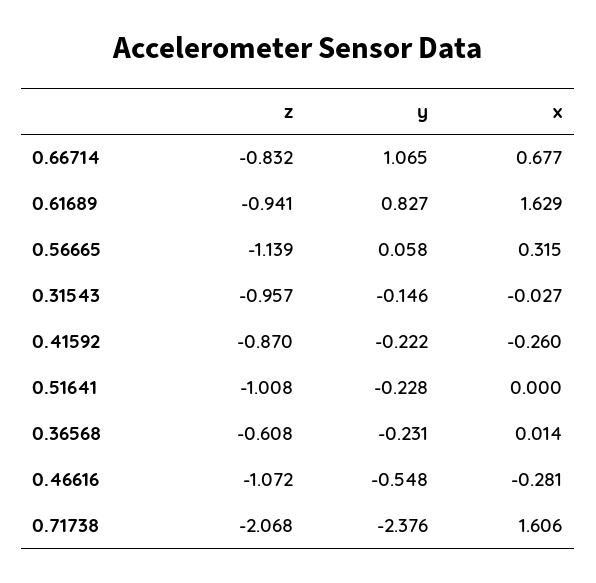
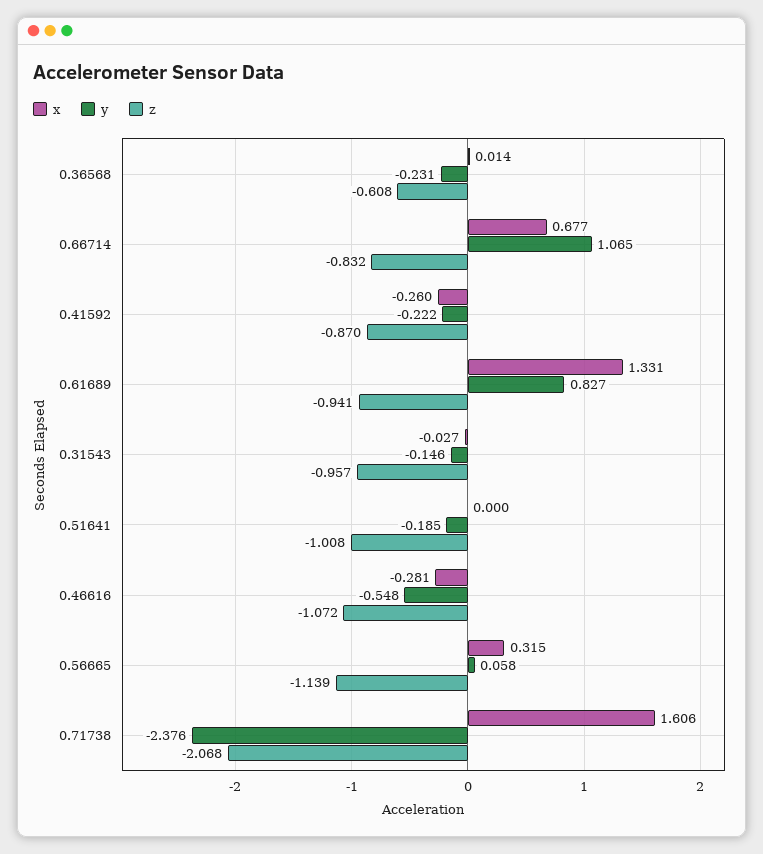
  {
    "z": {
      "0.66714": -0.832,
      "0.61689": -0.941,
      "0.56665": -1.139,
      "0.31543": -0.957,
      "0.41592": -0.87,
      "0.51641": -1.008,
      "0.36568": -0.608,
      "0.46616": -1.072,
      "0.71738": -2.068
    },
    "y": {
      "0.66714": 1.065,
      "0.61689": 0.827,
      "0.56665": 0.058,
      "0.31543": -0.146,
      "0.41592": -0.222,
-     "0.51641": -0.228,
+     "0.51641": -0.185,
      "0.36568": -0.231,
      "0.46616": -0.548,
      "0.71738": -2.376
    },
    "x": {
      "0.66714": 0.677,
-     "0.61689": 1.629,
+     "0.61689": 1.331,
      "0.56665": 0.315,
      "0.31543": -0.027,
      "0.41592": -0.26,
      "0.51641": 0,
      "0.36568": 0.014,
      "0.46616": -0.281,
      "0.71738": 1.606
    }
  }

